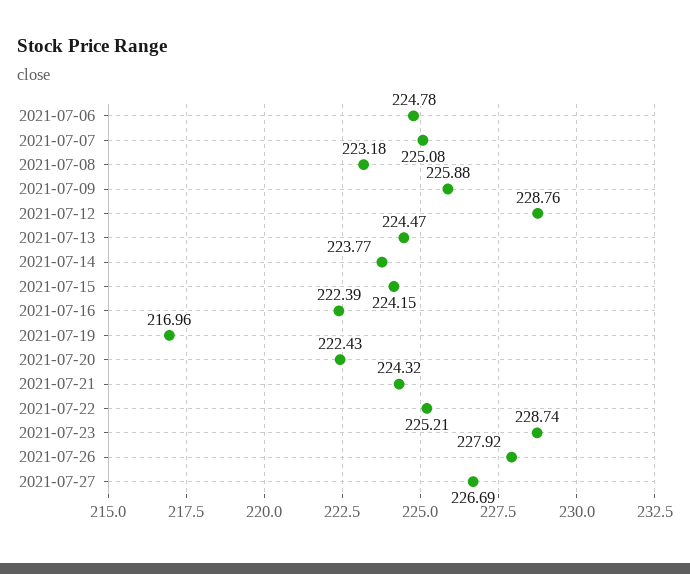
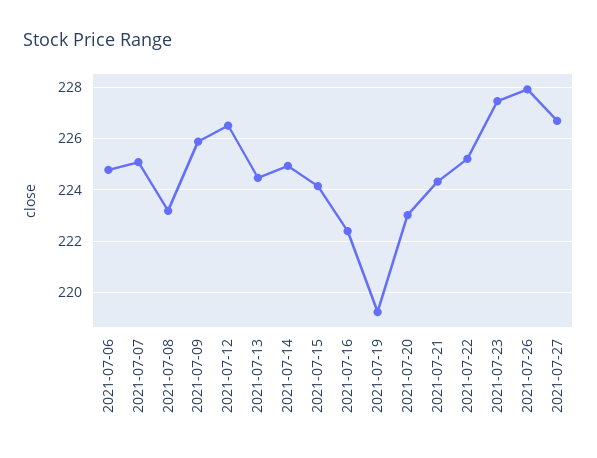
  {
    "2021-07-06": 224.78,
    "2021-07-07": 225.08,
    "2021-07-08": 223.18,
    "2021-07-09": 225.88,
-   "2021-07-12": 228.76,
+   "2021-07-12": 226.5,
    "2021-07-13": 224.47,
-   "2021-07-14": 223.77,
+   "2021-07-14": 225,
    "2021-07-15": 224.15,
    "2021-07-16": 222.39,
-   "2021-07-19": 216.96,
+   "2021-07-19": 219.25,
-   "2021-07-20": 222.43,
+   "2021-07-20": 223,
    "2021-07-21": 224.32,
    "2021-07-22": 225.21,
-   "2021-07-23": 228.74,
+   "2021-07-23": 227.5,
    "2021-07-26": 227.92,
    "2021-07-27": 226.69
  }

